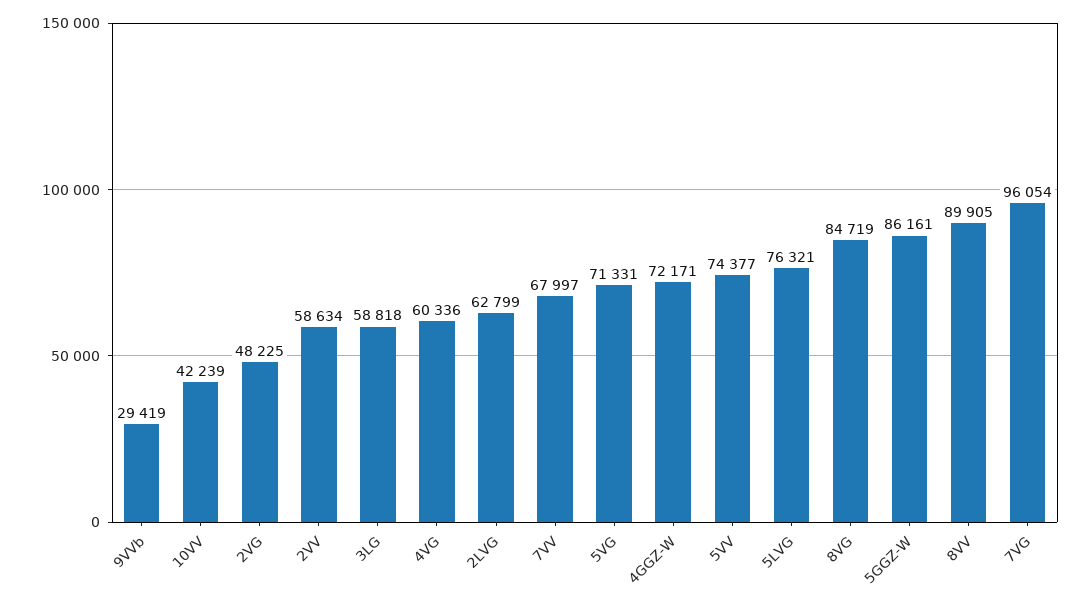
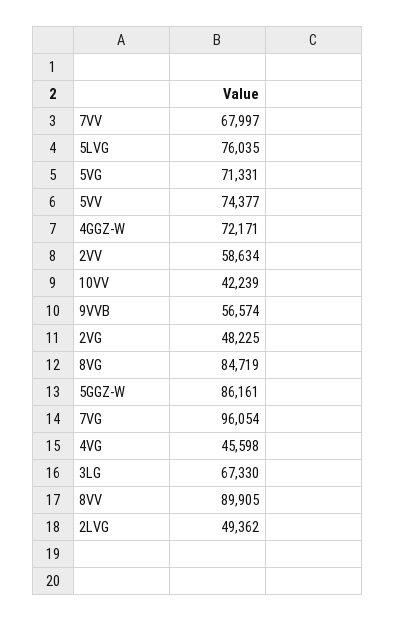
  {
-   "9VVb": 29419,
+   "9VVb": 56574,
    "10VV": 42239,
    "2VG": 48225,
    "2VV": 58634,
-   "3LG": 58818,
+   "3LG": 67330,
-   "4VG": 60336,
+   "4VG": 45598,
-   "2LVG": 62799,
+   "2LVG": 49362,
    "7VV": 67997,
    "5VG": 71331,
    "4GGZ-W": 72171,
    "5VV": 74377,
-   "5LVG": 76321,
+   "5LVG": 76035,
    "8VG": 84719,
    "5GGZ-W": 86161,
    "8VV": 89905,
    "7VG": 96054
  }

